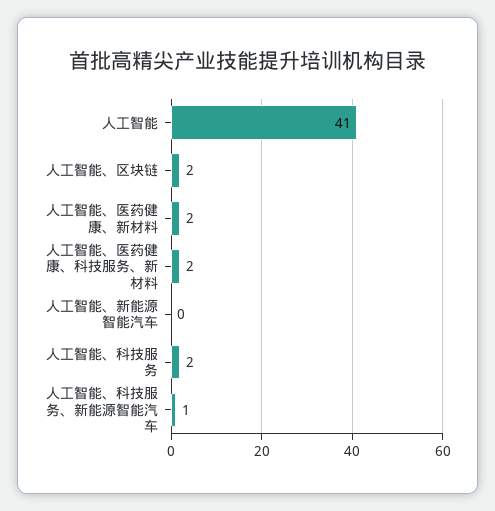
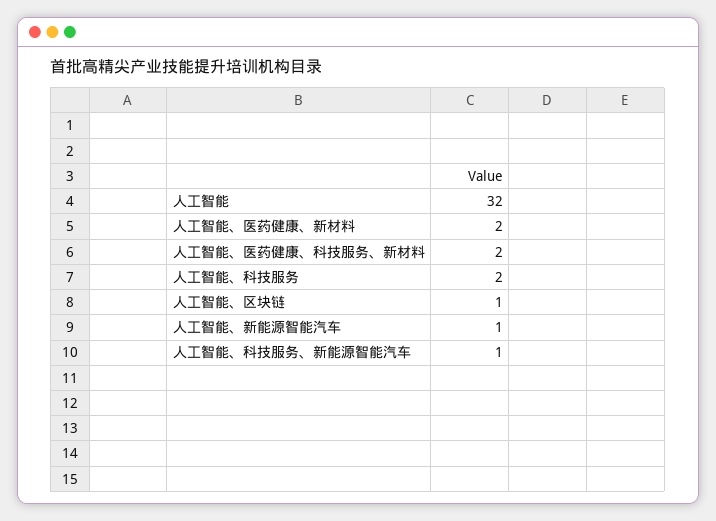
  {
-   "人工智能": 41,
+   "人工智能": 32,
-   "人工智能、区块链": 2,
+   "人工智能、区块链": 1,
    "人工智能、医药健康、新材料": 2,
    "人工智能、医药健康、科技服务、新材料": 2,
-   "人工智能、新能源智能汽车": 0,
+   "人工智能、新能源智能汽车": 1,
    "人工智能、科技服务": 2,
    "人工智能、科技服务、新能源智能汽车": 1
  }

